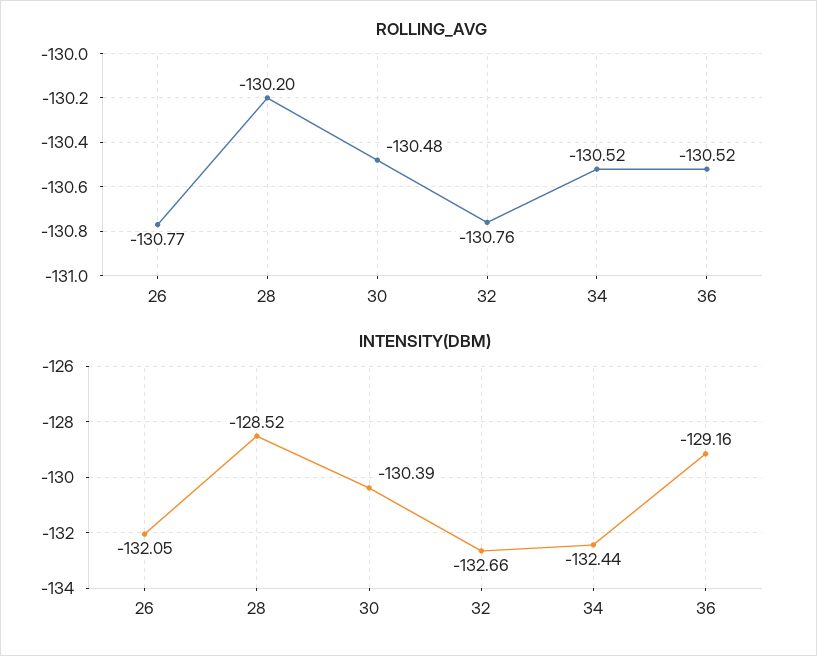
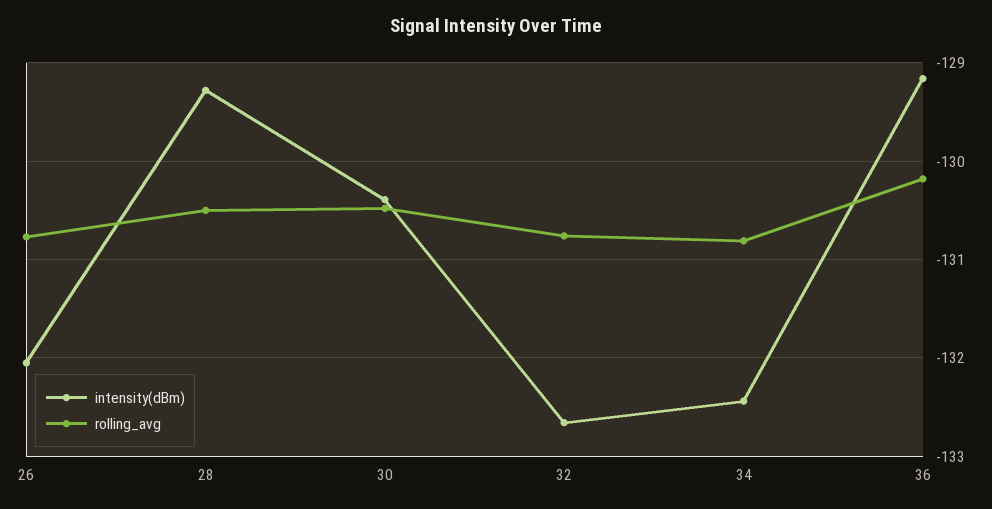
  {
    "ROLLING_AVG": {
      "26": -130.77,
-     "28": -130.2,
+     "28": -130.5,
      "30": -130.48,
      "32": -130.76,
-     "34": -130.52,
+     "34": -130.8,
-     "36": -130.52
+     "36": -130.2
    },
    "INTENSITY(DBM)": {
      "26": -132.05,
-     "28": -128.52,
+     "28": -129.3,
      "30": -130.39,
      "32": -132.66,
      "34": -132.44,
      "36": -129.16
    }
  }

